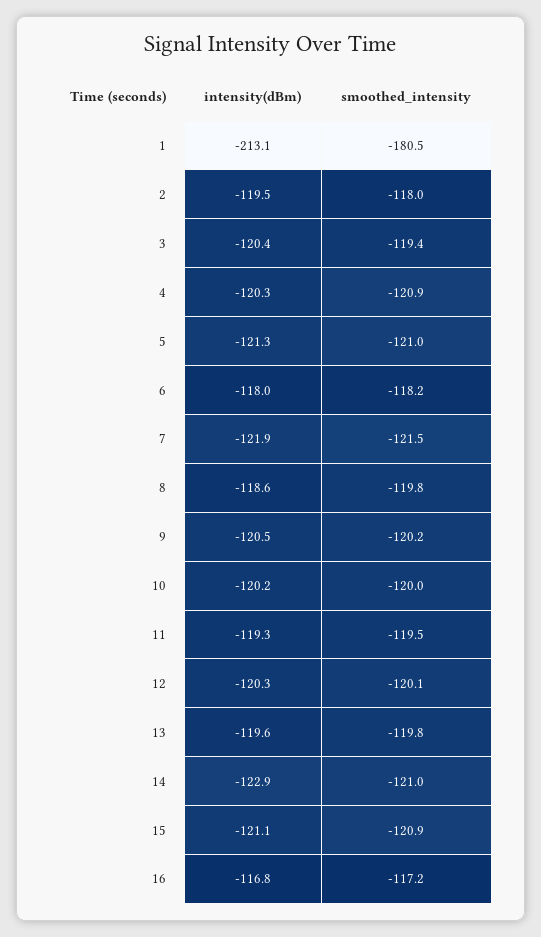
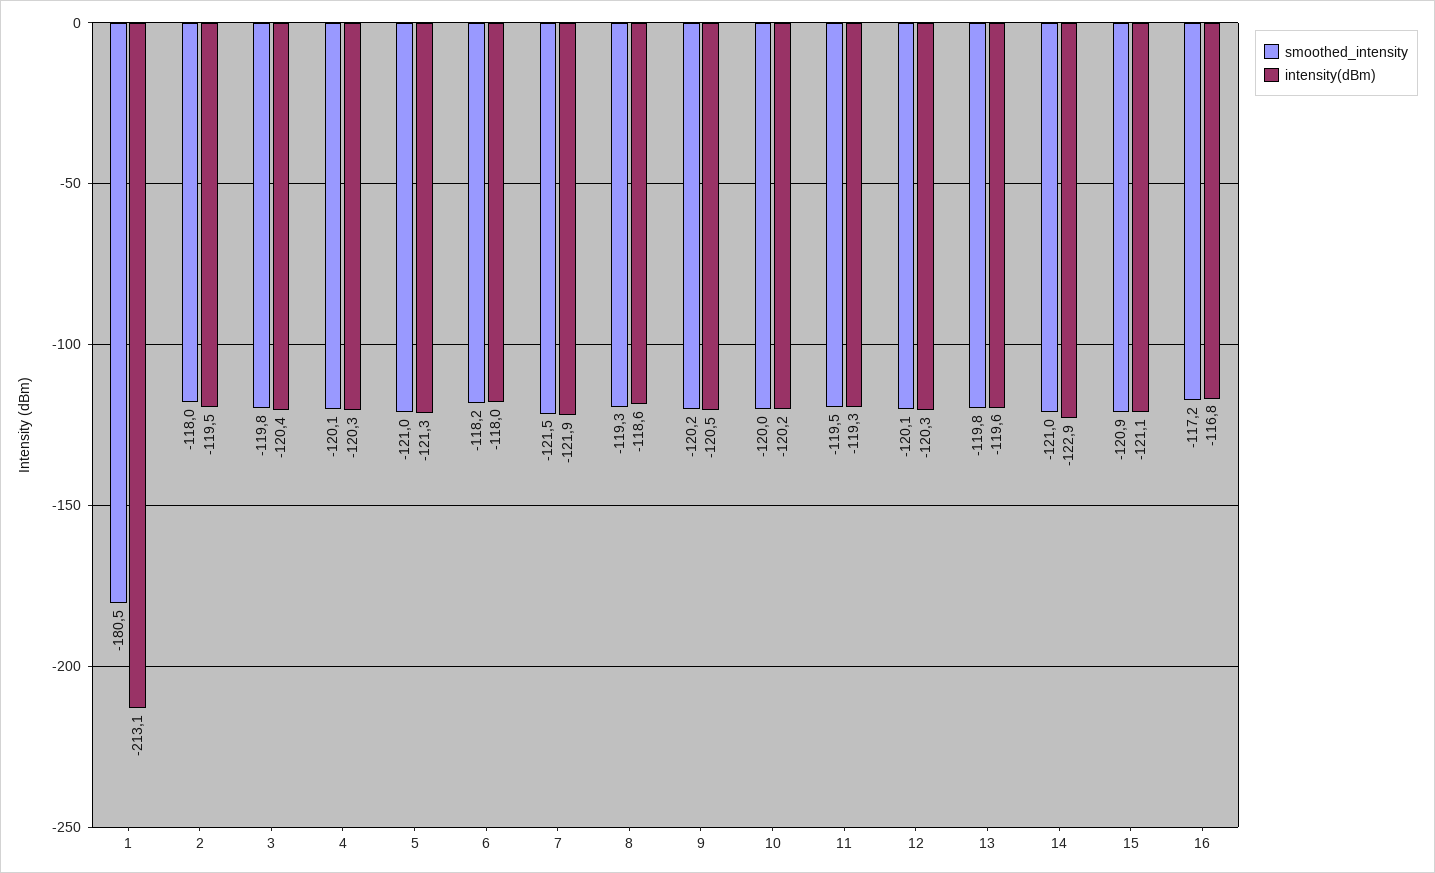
  {
    "intensity(dBm)": {
      "1": -213.1,
      "2": -119.5,
      "3": -120.4,
      "4": -120.3,
      "5": -121.3,
      "6": -118,
      "7": -121.9,
      "8": -118.6,
      "9": -120.5,
      "10": -120.2,
      "11": -119.3,
      "12": -120.3,
      "13": -119.6,
      "14": -122.9,
      "15": -121.1,
      "16": -116.8
    },
    "smoothed_intensity": {
      "1": -180.5,
      "2": -118,
-     "3": -119.4,
+     "3": -119.8,
-     "4": -120.9,
+     "4": -120.1,
      "5": -121,
      "6": -118.2,
      "7": -121.5,
-     "8": -119.8,
+     "8": -119.3,
      "9": -120.2,
      "10": -120,
      "11": -119.5,
      "12": -120.1,
      "13": -119.8,
      "14": -121,
      "15": -120.9,
      "16": -117.2
    }
  }

